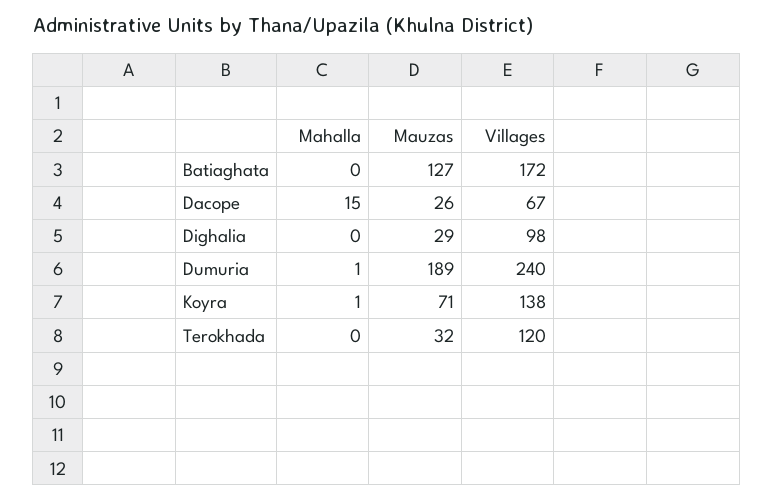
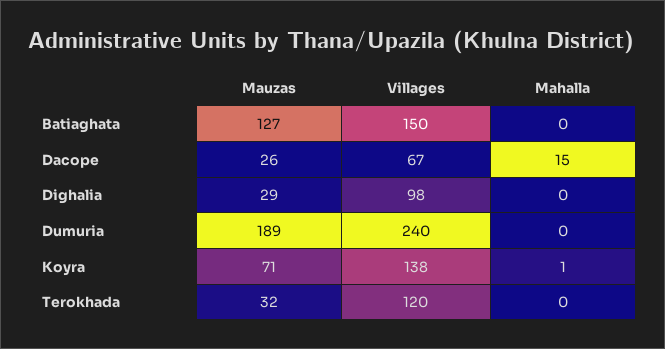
  {
    "Mahalla": {
      "Batiaghata": 0,
      "Dacope": 15,
      "Dighalia": 0,
-     "Dumuria": 1,
+     "Dumuria": 0,
      "Koyra": 1,
      "Terokhada": 0
    },
    "Mauzas": {
      "Batiaghata": 127,
      "Dacope": 26,
      "Dighalia": 29,
      "Dumuria": 189,
      "Koyra": 71,
      "Terokhada": 32
    },
    "Villages": {
-     "Batiaghata": 172,
+     "Batiaghata": 150,
      "Dacope": 67,
      "Dighalia": 98,
      "Dumuria": 240,
      "Koyra": 138,
      "Terokhada": 120
    }
  }

